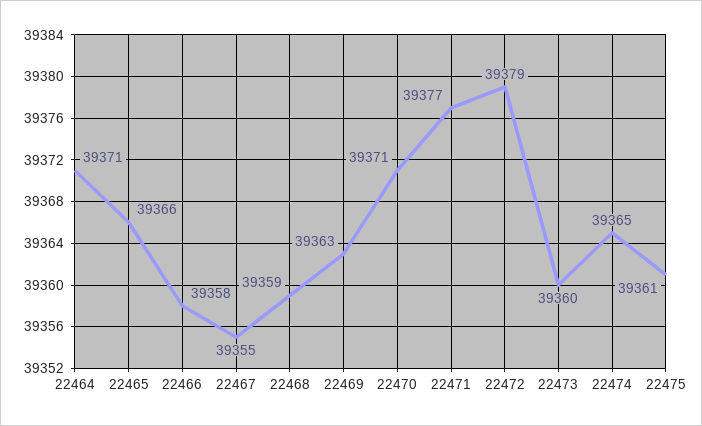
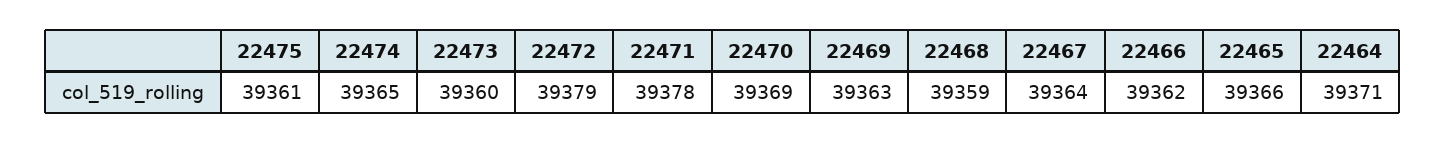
  {
    "22464": 39371,
    "22465": 39366,
-   "22466": 39358,
+   "22466": 39362,
-   "22467": 39355,
+   "22467": 39364,
    "22468": 39359,
    "22469": 39363,
-   "22470": 39371,
+   "22470": 39369,
-   "22471": 39377,
+   "22471": 39378,
    "22472": 39379,
    "22473": 39360,
    "22474": 39365,
    "22475": 39361
  }

